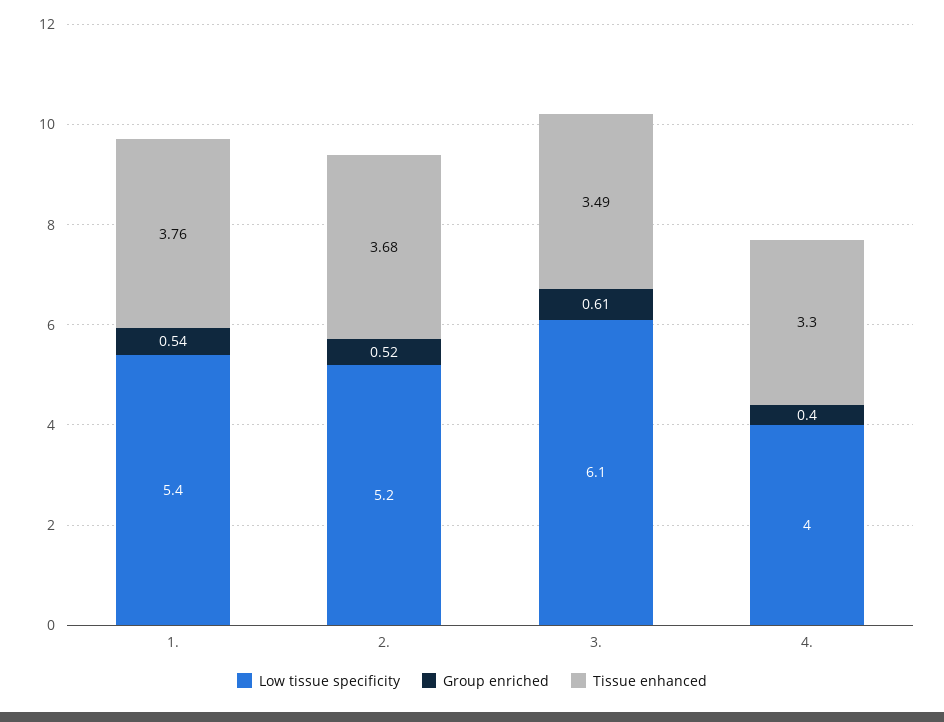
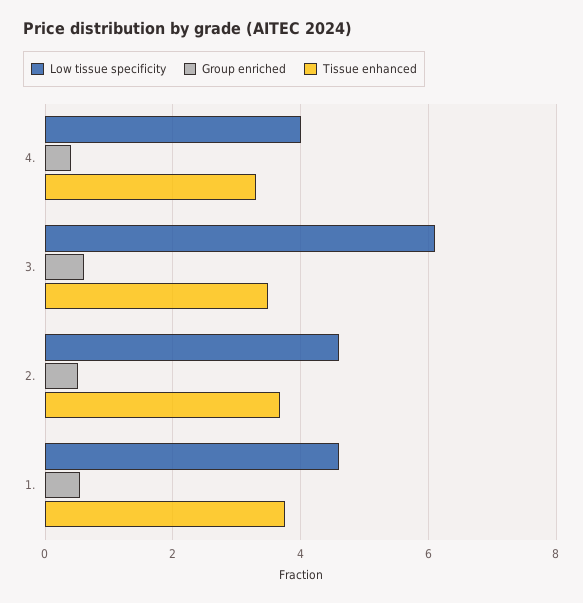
  {
    "Low tissue specificity": {
-     "1.": 5.4,
+     "1.": 4.6,
-     "2.": 5.2,
+     "2.": 4.6,
      "3.": 6.1,
      "4.": 4
    },
    "Group enriched": {
      "1.": 0.54,
      "2.": 0.52,
      "3.": 0.61,
      "4.": 0.4
    },
    "Tissue enhanced": {
      "1.": 3.76,
      "2.": 3.68,
      "3.": 3.49,
      "4.": 3.3
    }
  }

